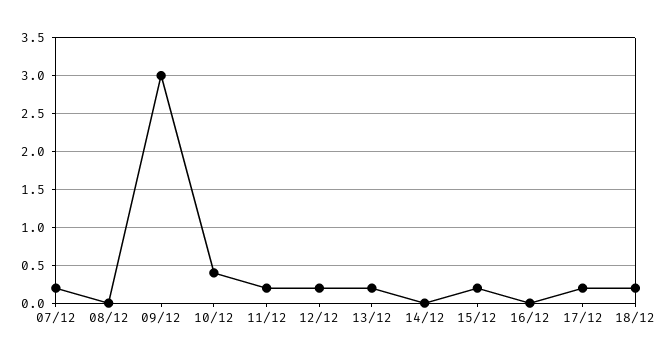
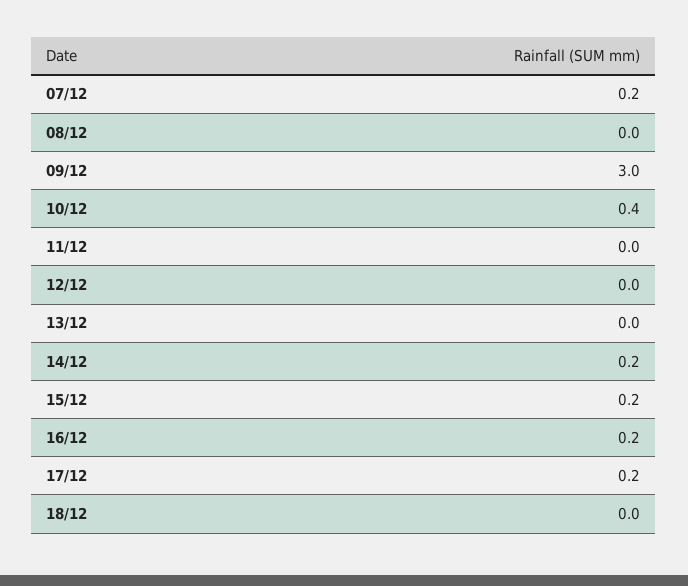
  {
    "07/12": 0.2,
    "08/12": 0,
    "09/12": 3,
    "10/12": 0.4,
-   "11/12": 0.2,
+   "11/12": 0,
-   "12/12": 0.2,
+   "12/12": 0,
-   "13/12": 0.2,
+   "13/12": 0,
-   "14/12": 0,
+   "14/12": 0.2,
    "15/12": 0.2,
-   "16/12": 0,
+   "16/12": 0.2,
    "17/12": 0.2,
-   "18/12": 0.2
+   "18/12": 0
  }

